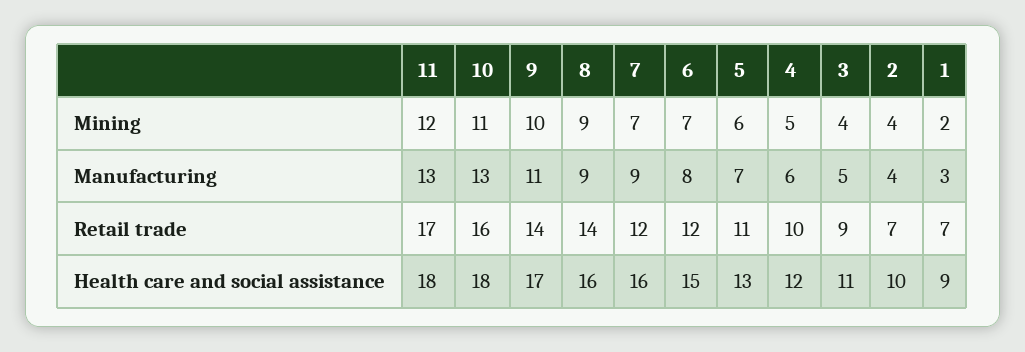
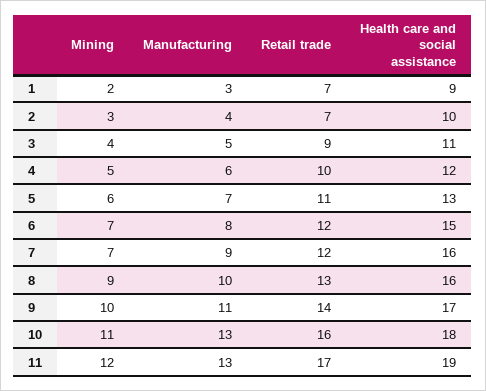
  {
    "11": {
      "Mining": 12,
      "Manufacturing": 13,
      "Retail trade": 17,
-     "Health care and social assistance": 18
+     "Health care and social assistance": 19
    },
    "10": {
      "Mining": 11,
      "Manufacturing": 13,
      "Retail trade": 16,
      "Health care and social assistance": 18
    },
    "9": {
      "Mining": 10,
      "Manufacturing": 11,
      "Retail trade": 14,
      "Health care and social assistance": 17
    },
    "8": {
      "Mining": 9,
-     "Manufacturing": 9,
+     "Manufacturing": 10,
-     "Retail trade": 14,
+     "Retail trade": 13,
      "Health care and social assistance": 16
    },
    "7": {
      "Mining": 7,
      "Manufacturing": 9,
      "Retail trade": 12,
      "Health care and social assistance": 16
    },
    "6": {
      "Mining": 7,
      "Manufacturing": 8,
      "Retail trade": 12,
      "Health care and social assistance": 15
    },
    "5": {
      "Mining": 6,
      "Manufacturing": 7,
      "Retail trade": 11,
      "Health care and social assistance": 13
    },
    "4": {
      "Mining": 5,
      "Manufacturing": 6,
      "Retail trade": 10,
      "Health care and social assistance": 12
    },
    "3": {
      "Mining": 4,
      "Manufacturing": 5,
      "Retail trade": 9,
      "Health care and social assistance": 11
    },
    "2": {
-     "Mining": 4,
+     "Mining": 3,
      "Manufacturing": 4,
      "Retail trade": 7,
      "Health care and social assistance": 10
    },
    "1": {
      "Mining": 2,
      "Manufacturing": 3,
      "Retail trade": 7,
      "Health care and social assistance": 9
    }
  }

